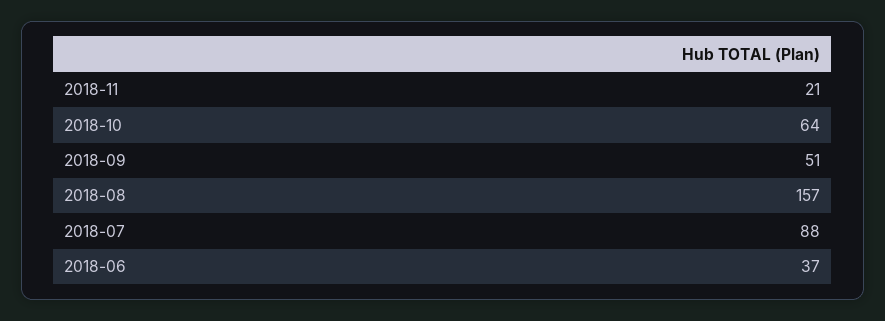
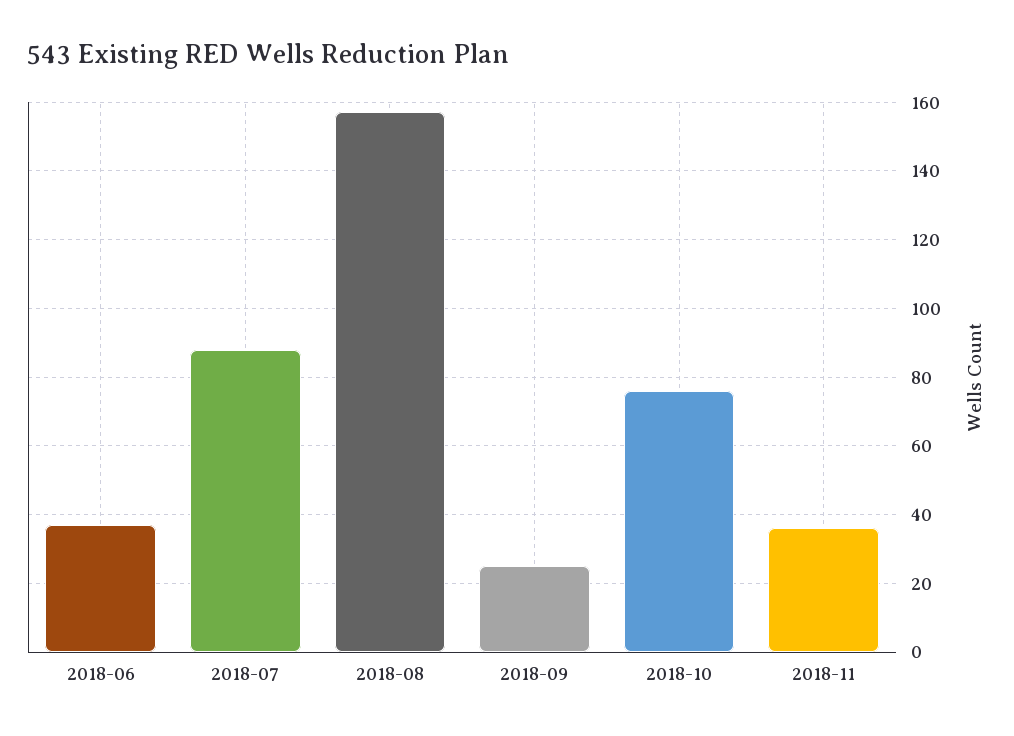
  {
-   "2018-11": 21,
+   "2018-11": 35,
-   "2018-10": 64,
+   "2018-10": 75,
-   "2018-09": 51,
+   "2018-09": 25,
    "2018-08": 157,
    "2018-07": 88,
    "2018-06": 37
  }

